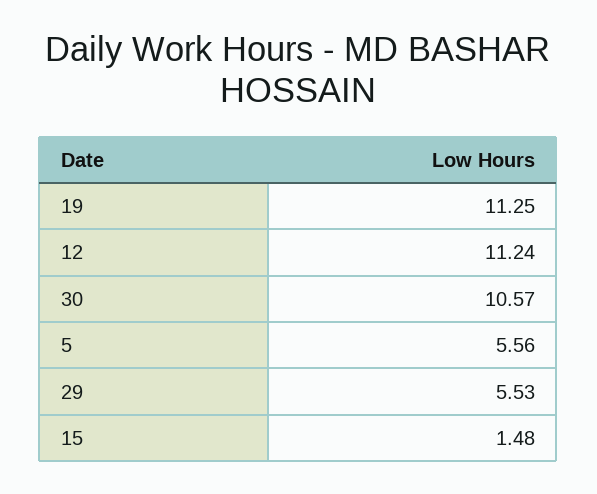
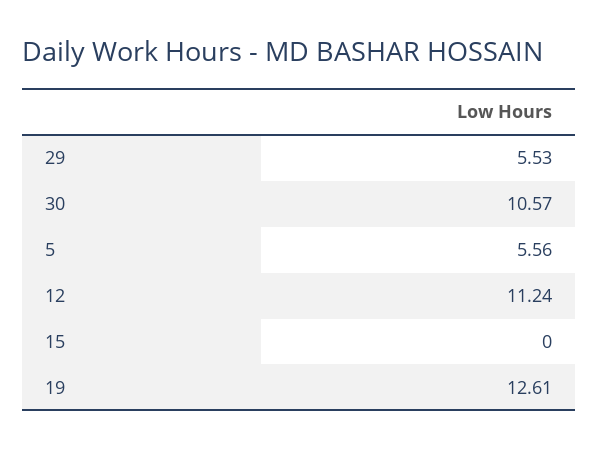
  {
-   "19": 11.25,
+   "19": 12.61,
    "12": 11.24,
    "30": 10.57,
    "5": 5.56,
    "29": 5.53,
-   "15": 1.48
+   "15": 0
  }

